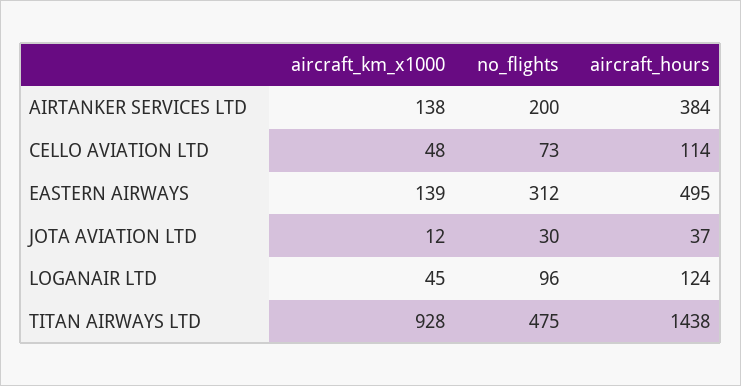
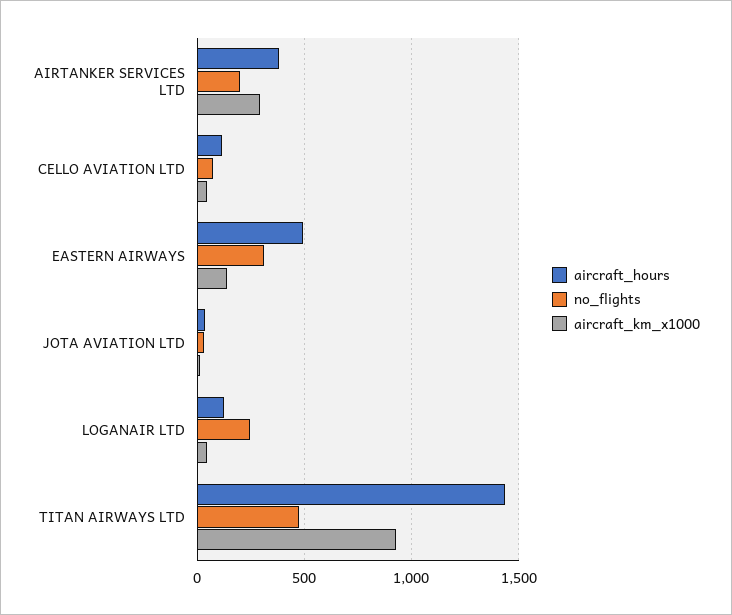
  {
    "aircraft_km_x1000": {
-     "AIRTANKER SERVICES LTD": 138,
+     "AIRTANKER SERVICES LTD": 300,
      "CELLO AVIATION LTD": 48,
      "EASTERN AIRWAYS": 139,
      "JOTA AVIATION LTD": 12,
      "LOGANAIR LTD": 45,
      "TITAN AIRWAYS LTD": 928
    },
    "no_flights": {
      "AIRTANKER SERVICES LTD": 200,
      "CELLO AVIATION LTD": 73,
      "EASTERN AIRWAYS": 312,
      "JOTA AVIATION LTD": 30,
-     "LOGANAIR LTD": 96,
+     "LOGANAIR LTD": 250,
      "TITAN AIRWAYS LTD": 475
    },
    "aircraft_hours": {
      "AIRTANKER SERVICES LTD": 384,
      "CELLO AVIATION LTD": 114,
      "EASTERN AIRWAYS": 495,
      "JOTA AVIATION LTD": 37,
      "LOGANAIR LTD": 124,
      "TITAN AIRWAYS LTD": 1438
    }
  }

